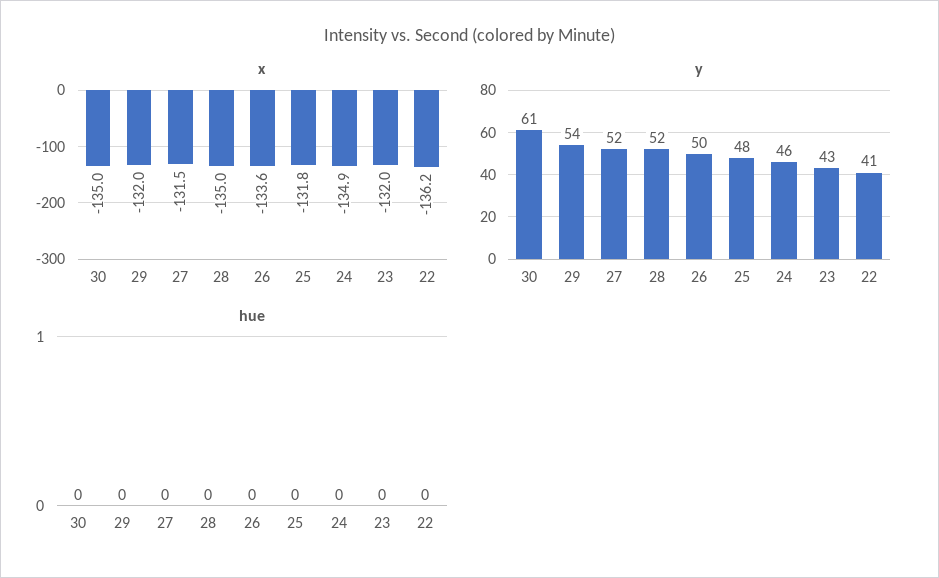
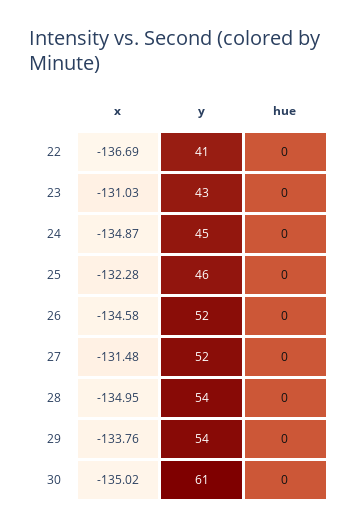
  {
    "x": {
      "30": -135.02,
-     "29": -132,
+     "29": -133.76,
      "27": -131.48,
      "28": -134.95,
-     "26": -133.6,
+     "26": -134.58,
-     "25": -131.8,
+     "25": -132.28,
      "24": -134.87,
-     "23": -132,
+     "23": -131.03,
-     "22": -136.2
+     "22": -136.69
    },
    "y": {
      "30": 61,
      "29": 54,
      "27": 52,
-     "28": 52,
+     "28": 54,
-     "26": 50,
+     "26": 52,
-     "25": 48,
+     "25": 46,
-     "24": 46,
+     "24": 45,
      "23": 43,
      "22": 41
    },
    "hue": {
      "30": 0,
      "29": 0,
      "27": 0,
      "28": 0,
      "26": 0,
      "25": 0,
      "24": 0,
      "23": 0,
      "22": 0
    }
  }

